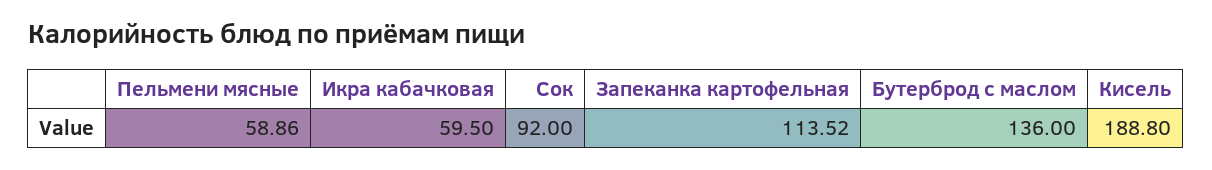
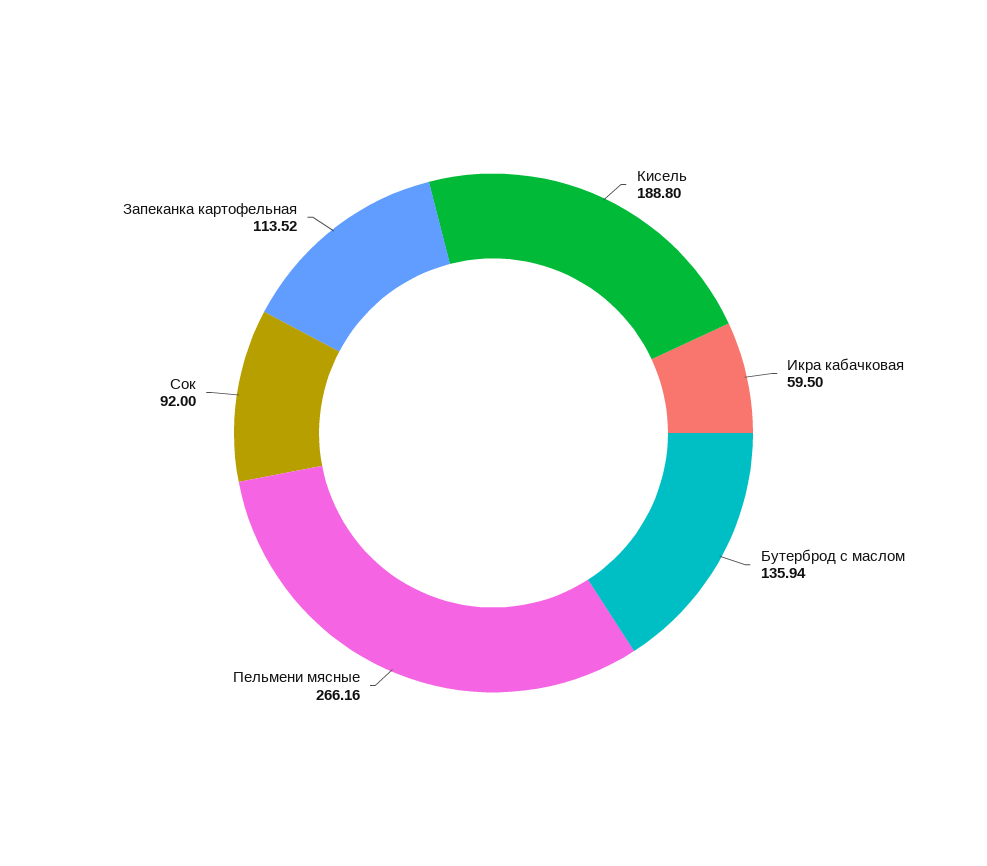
  {
-   "Пельмени мясные": 58.86,
+   "Пельмени мясные": 266.16,
    "Икра кабачковая": 59.5,
    "Сок": 92,
    "Запеканка картофельная": 113.52,
-   "Бутерброд с маслом": 136,
+   "Бутерброд с маслом": 135.94,
    "Кисель": 188.8
  }

